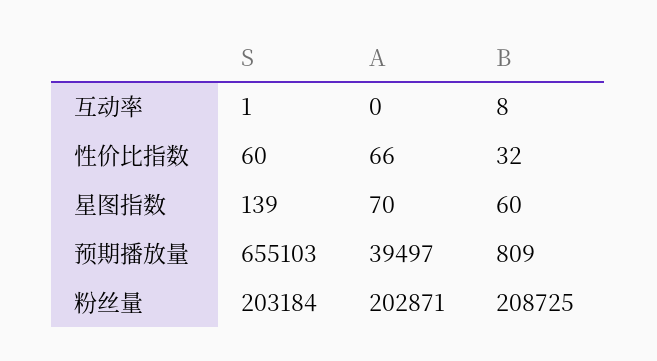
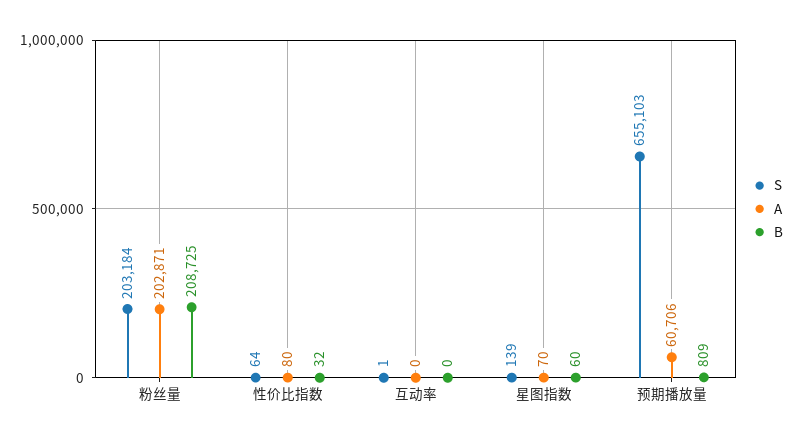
  {
    "S": {
      "互动率": 1,
-     "性价比指数": 60,
+     "性价比指数": 64,
      "星图指数": 139,
      "预期播放量": 655103,
      "粉丝量": 203184
    },
    "A": {
      "互动率": 0,
-     "性价比指数": 66,
+     "性价比指数": 80,
      "星图指数": 70,
-     "预期播放量": 39497,
+     "预期播放量": 60706,
      "粉丝量": 202871
    },
    "B": {
-     "互动率": 8,
+     "互动率": 0,
      "性价比指数": 32,
      "星图指数": 60,
      "预期播放量": 809,
      "粉丝量": 208725
    }
  }

